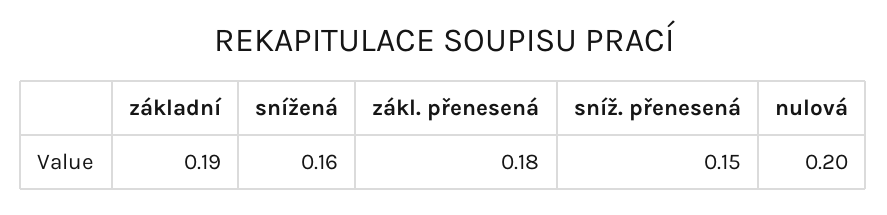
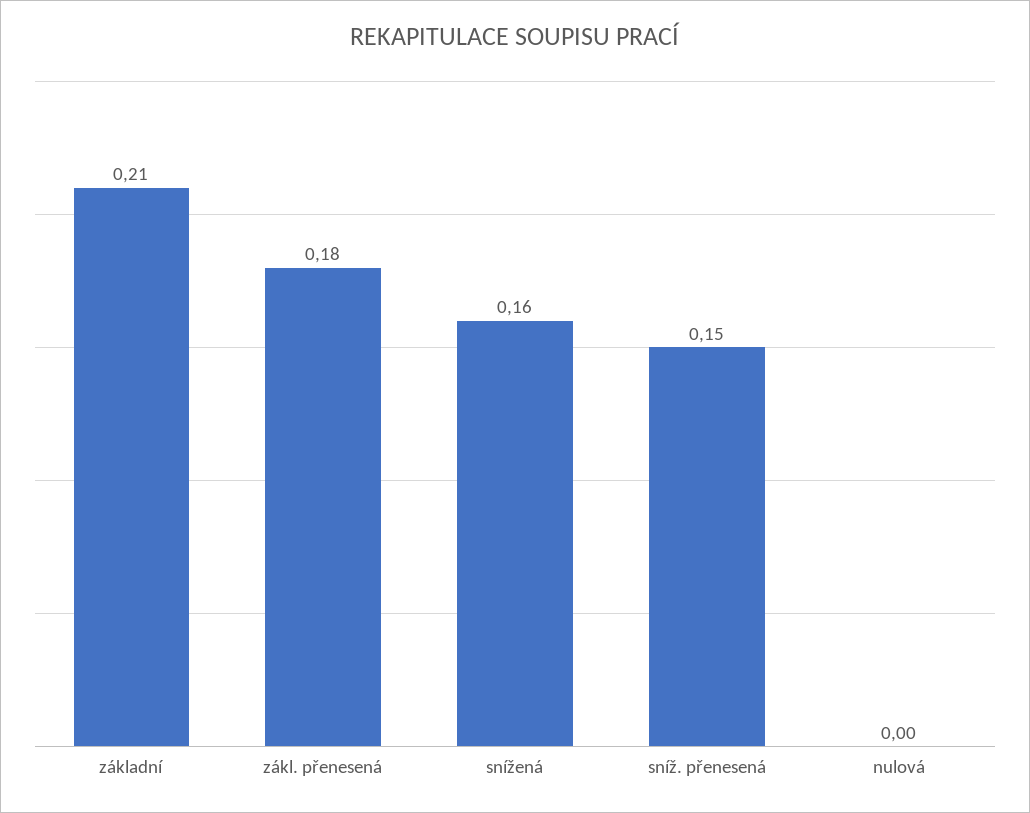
  {
-   "základní": 0.19,
+   "základní": 0.21,
    "snížená": 0.16,
    "zákl. přenesená": 0.18,
    "sníž. přenesená": 0.15,
-   "nulová": 0.2
+   "nulová": 0
  }

